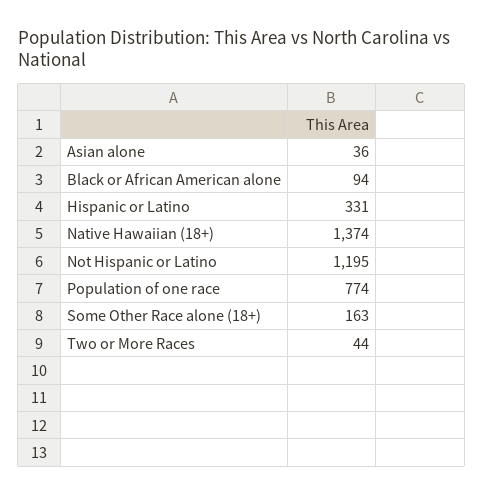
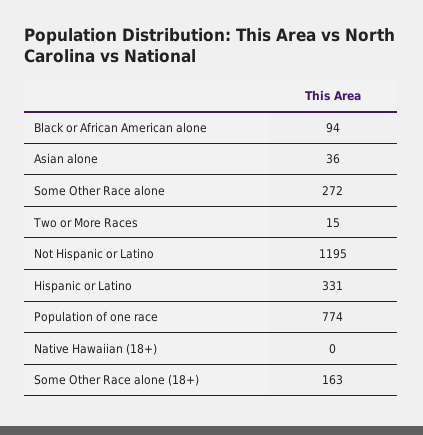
  {
    "Asian alone": 36,
    "Black or African American alone": 94,
    "Hispanic or Latino": 331,
-   "Native Hawaiian (18+)": 1374,
+   "Native Hawaiian (18+)": 0,
    "Not Hispanic or Latino": 1195,
    "Population of one race": 774,
    "Some Other Race alone (18+)": 163,
-   "Two or More Races": 44
+   "Two or More Races": 15,
+   "Some Other Race alone": 272
  }

